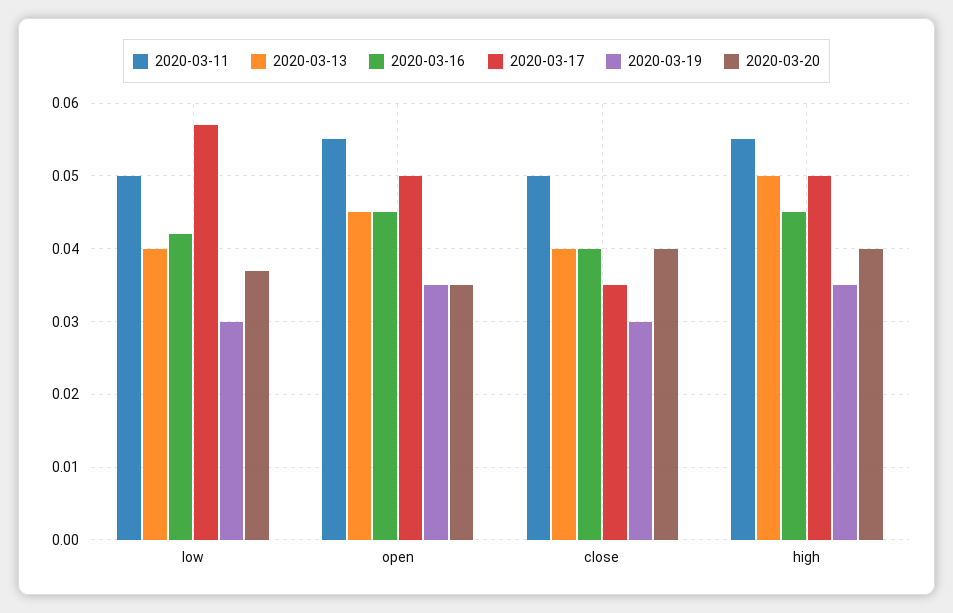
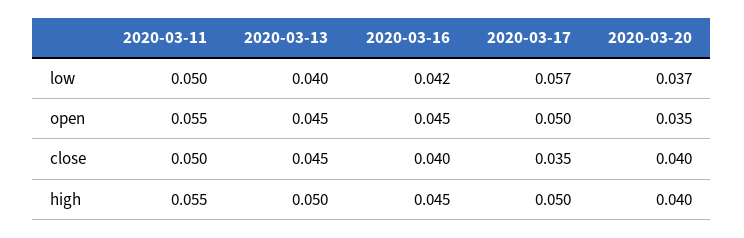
  {
    "2020-03-11": {
      "low": 0.05,
      "open": 0.055,
      "close": 0.05,
      "high": 0.055
    },
    "2020-03-13": {
      "low": 0.04,
      "open": 0.045,
-     "close": 0.04,
+     "close": 0.045,
      "high": 0.05
    },
    "2020-03-16": {
      "low": 0.042,
      "open": 0.045,
      "close": 0.04,
      "high": 0.045
    },
    "2020-03-17": {
      "low": 0.057,
      "open": 0.05,
      "close": 0.035,
      "high": 0.05
    },
-   "2020-03-19": {
-     "low": 0.03,
-     "open": 0.035,
-     "close": 0.03,
-     "high": 0.035
-   },
    "2020-03-20": {
      "low": 0.037,
      "open": 0.035,
      "close": 0.04,
      "high": 0.04
    }
  }

